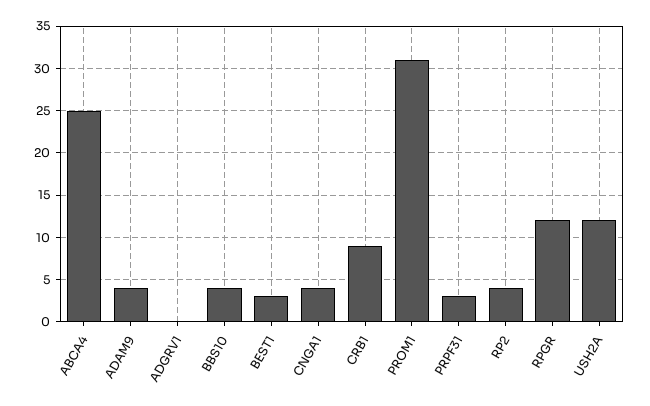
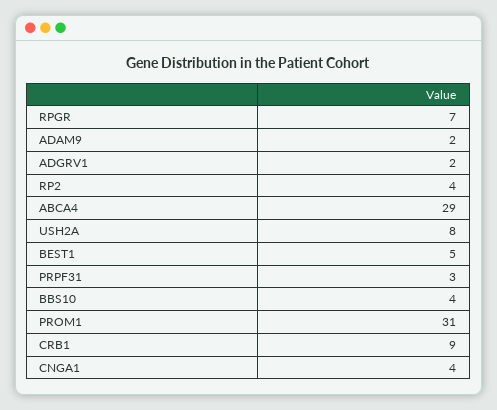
  {
-   "ABCA4": 25,
+   "ABCA4": 29,
-   "ADAM9": 4,
+   "ADAM9": 2,
-   "ADGRV1": 0,
+   "ADGRV1": 2,
    "BBS10": 4,
-   "BEST1": 3,
+   "BEST1": 5,
    "CNGA1": 4,
    "CRB1": 9,
    "PROM1": 31,
    "PRPF31": 3,
    "RP2": 4,
-   "RPGR": 12,
+   "RPGR": 7,
-   "USH2A": 12
+   "USH2A": 8
  }

